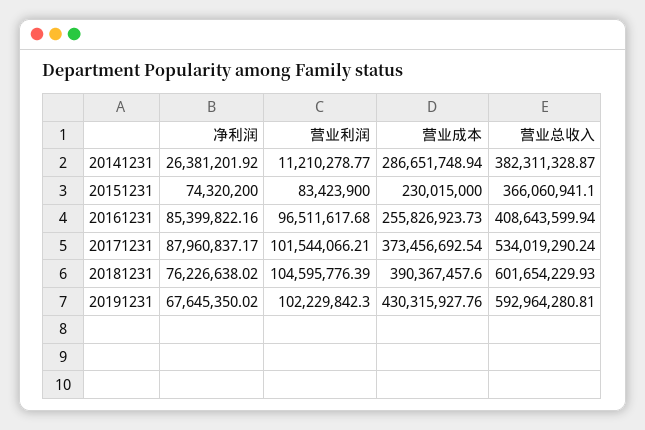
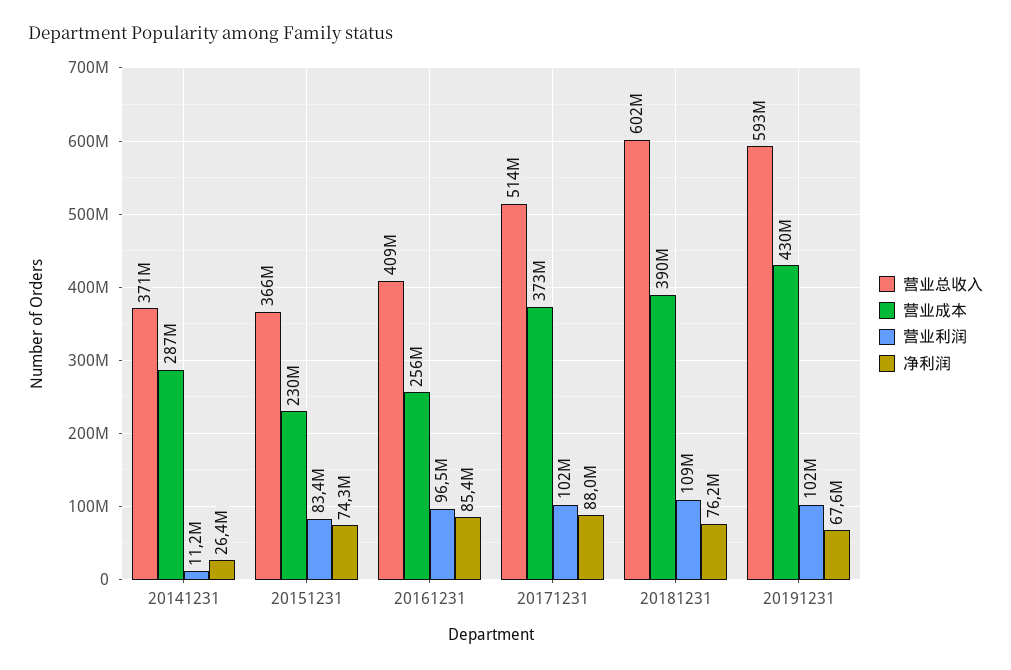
  {
    "净利润": {
      "20141231": 26381201.92,
      "20151231": 74320200,
      "20161231": 85399822.16,
      "20171231": 87960837.17,
      "20181231": 76226638.02,
      "20191231": 67645350.02
    },
    "营业利润": {
      "20141231": 11210278.77,
      "20151231": 83423900,
      "20161231": 96511617.68,
      "20171231": 101544066.21,
-     "20181231": 104595776.39,
+     "20181231": 109000000,
      "20191231": 102229842.3
    },
    "营业成本": {
      "20141231": 286651748.94,
      "20151231": 230015000,
      "20161231": 255826923.73,
      "20171231": 373456692.54,
      "20181231": 390367457.6,
      "20191231": 430315927.76
    },
    "营业总收入": {
-     "20141231": 382311328.87,
+     "20141231": 371000000,
      "20151231": 366060941.1,
      "20161231": 408643599.94,
-     "20171231": 534019290.24,
+     "20171231": 514000000,
      "20181231": 601654229.93,
      "20191231": 592964280.81
    }
  }

